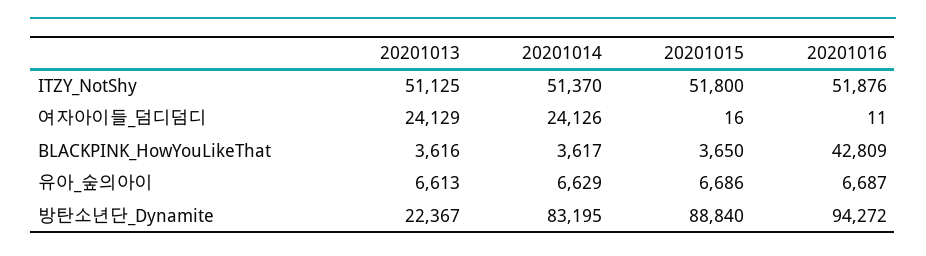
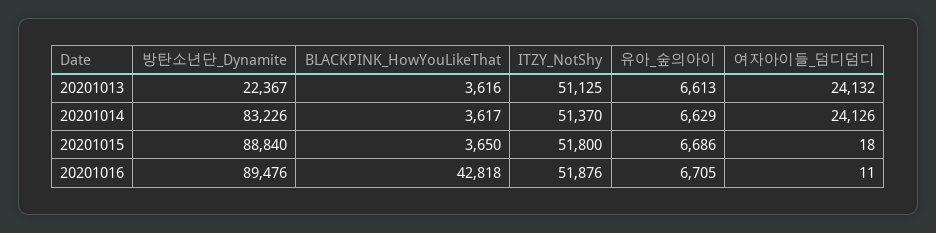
  {
    "20201013": {
      "ITZY_NotShy": 51125,
-     "여자아이들_덤디덤디": 24129,
+     "여자아이들_덤디덤디": 24132,
      "BLACKPINK_HowYouLikeThat": 3616,
      "유아_숲의아이": 6613,
      "방탄소년단_Dynamite": 22367
    },
    "20201014": {
      "ITZY_NotShy": 51370,
      "여자아이들_덤디덤디": 24126,
      "BLACKPINK_HowYouLikeThat": 3617,
      "유아_숲의아이": 6629,
-     "방탄소년단_Dynamite": 83195
+     "방탄소년단_Dynamite": 83226
    },
    "20201015": {
      "ITZY_NotShy": 51800,
-     "여자아이들_덤디덤디": 16,
+     "여자아이들_덤디덤디": 18,
      "BLACKPINK_HowYouLikeThat": 3650,
      "유아_숲의아이": 6686,
      "방탄소년단_Dynamite": 88840
    },
    "20201016": {
      "ITZY_NotShy": 51876,
      "여자아이들_덤디덤디": 11,
-     "BLACKPINK_HowYouLikeThat": 42809,
+     "BLACKPINK_HowYouLikeThat": 42818,
-     "유아_숲의아이": 6687,
+     "유아_숲의아이": 6705,
-     "방탄소년단_Dynamite": 94272
+     "방탄소년단_Dynamite": 89476
    }
  }

